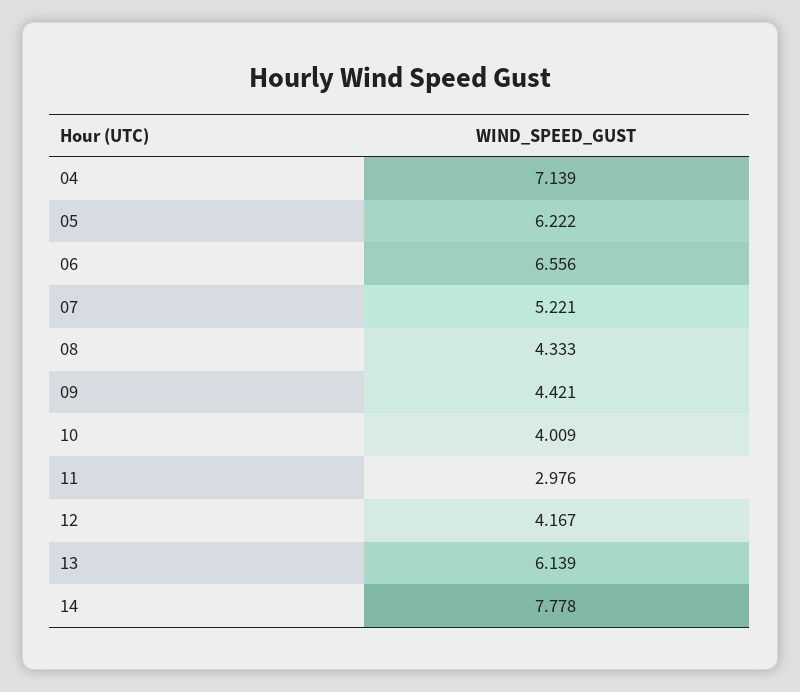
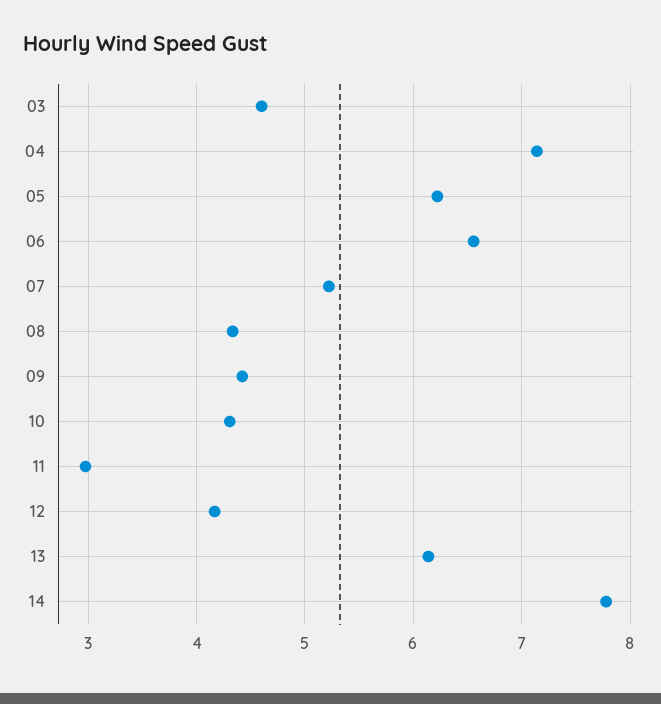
  {
    "04": 7.139,
    "05": 6.222,
    "06": 6.556,
    "07": 5.221,
    "08": 4.333,
    "09": 4.421,
-   "10": 4.009,
+   "10": 4.3,
    "11": 2.976,
    "12": 4.167,
    "13": 6.139,
-   "14": 7.778
+   "14": 7.778,
+   "03": 4.6
  }

